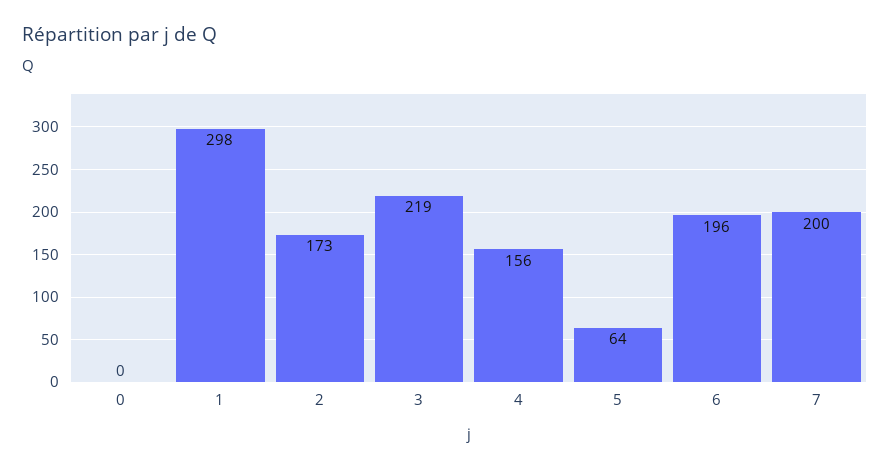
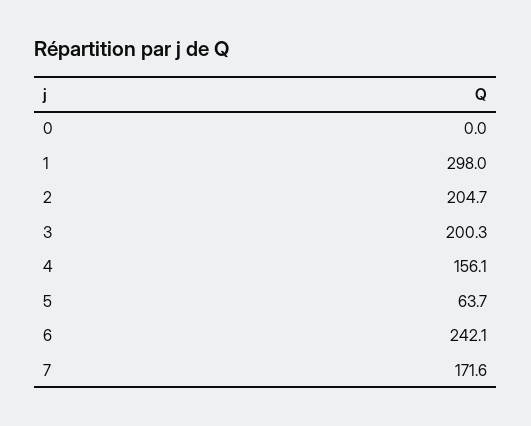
  {
    "0": 0,
    "1": 298,
-   "2": 173,
+   "2": 204.7,
-   "3": 219,
+   "3": 200.3,
    "4": 156.1,
    "5": 63.7,
-   "6": 196,
+   "6": 242.1,
-   "7": 200
+   "7": 171.6
  }

